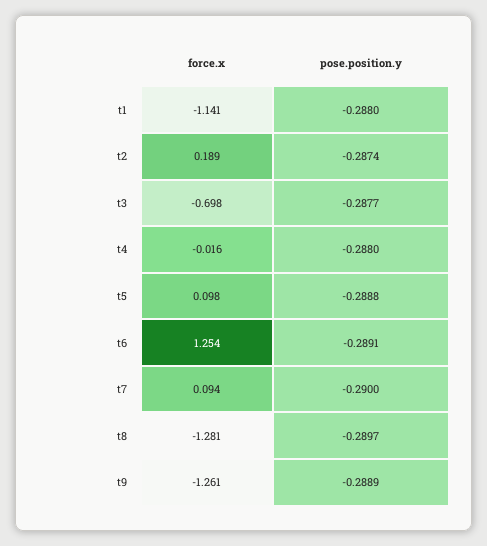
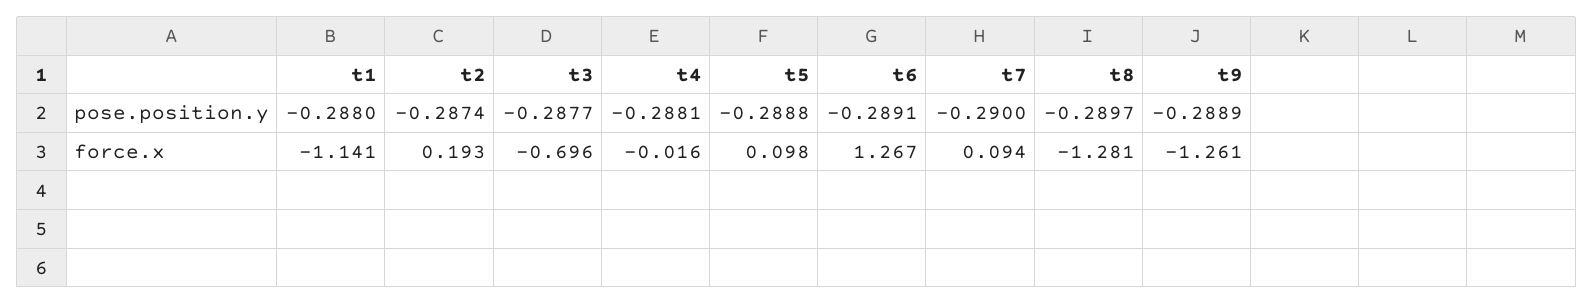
  {
    "force.x": {
      "t1": -1.141,
-     "t2": 0.189,
+     "t2": 0.193,
-     "t3": -0.698,
+     "t3": -0.696,
      "t4": -0.016,
      "t5": 0.098,
-     "t6": 1.254,
+     "t6": 1.267,
      "t7": 0.094,
      "t8": -1.281,
      "t9": -1.261
    },
    "pose.position.y": {
      "t1": -0.288,
      "t2": -0.2874,
      "t3": -0.2877,
-     "t4": -0.288,
+     "t4": -0.2881,
      "t5": -0.2888,
      "t6": -0.2891,
      "t7": -0.29,
      "t8": -0.2897,
      "t9": -0.2889
    }
  }

